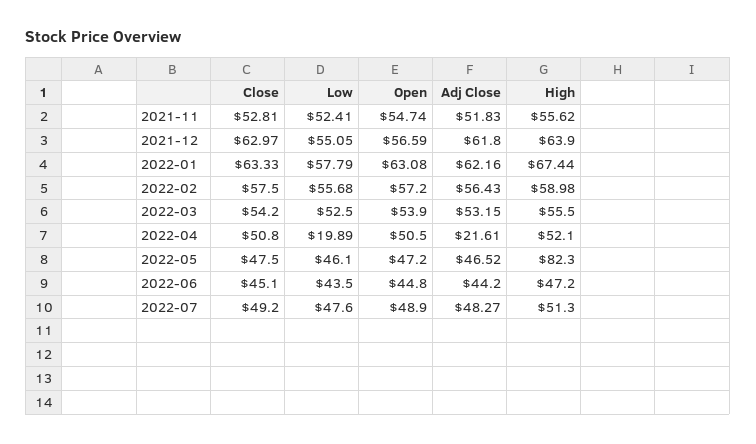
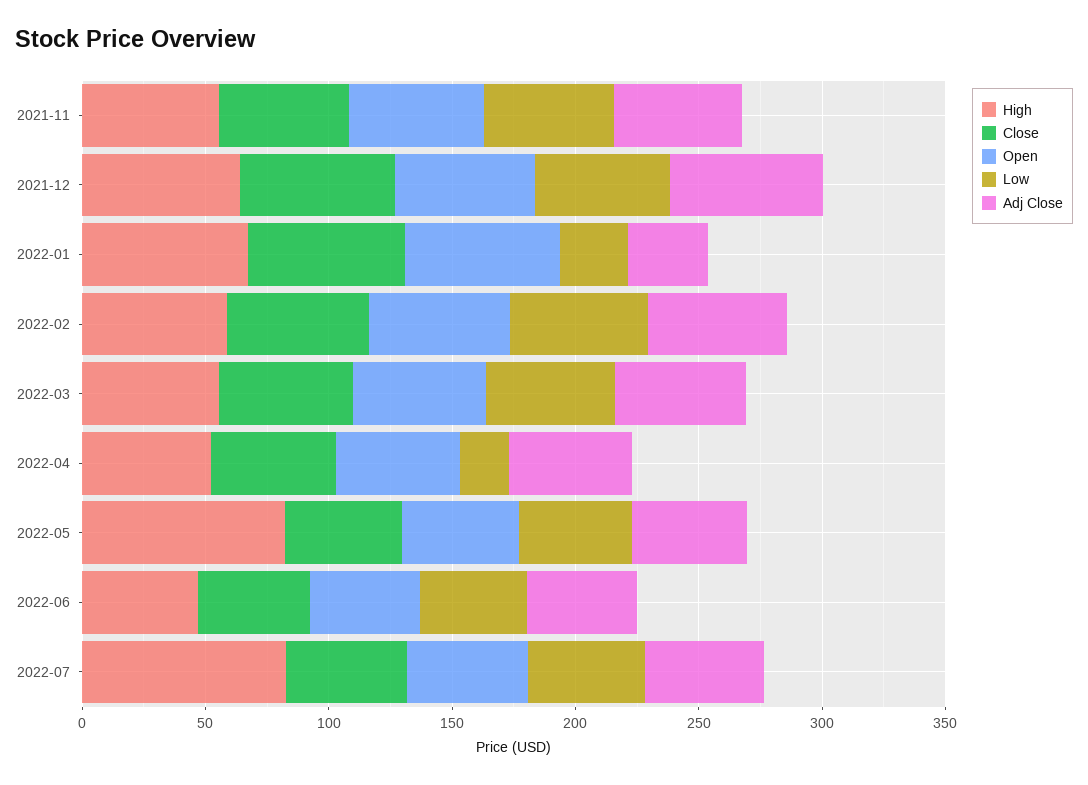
  {
    "Close": {
      "2021-11": 52.81,
      "2021-12": 62.97,
      "2022-01": 63.33,
      "2022-02": 57.5,
      "2022-03": 54.2,
      "2022-04": 50.8,
      "2022-05": 47.5,
      "2022-06": 45.1,
      "2022-07": 49.2
    },
    "Low": {
      "2021-11": 52.41,
      "2021-12": 55.05,
-     "2022-01": 57.79,
+     "2022-01": 30,
      "2022-02": 55.68,
      "2022-03": 52.5,
      "2022-04": 19.89,
      "2022-05": 46.1,
      "2022-06": 43.5,
      "2022-07": 47.6
    },
    "Open": {
      "2021-11": 54.74,
      "2021-12": 56.59,
      "2022-01": 63.08,
      "2022-02": 57.2,
      "2022-03": 53.9,
      "2022-04": 50.5,
      "2022-05": 47.2,
      "2022-06": 44.8,
      "2022-07": 48.9
    },
    "Adj Close": {
      "2021-11": 51.83,
      "2021-12": 61.8,
-     "2022-01": 62.16,
+     "2022-01": 30,
      "2022-02": 56.43,
      "2022-03": 53.15,
-     "2022-04": 21.61,
+     "2022-04": 50,
      "2022-05": 46.52,
      "2022-06": 44.2,
      "2022-07": 48.27
    },
    "High": {
      "2021-11": 55.62,
      "2021-12": 63.9,
      "2022-01": 67.44,
      "2022-02": 58.98,
      "2022-03": 55.5,
      "2022-04": 52.1,
      "2022-05": 82.3,
      "2022-06": 47.2,
-     "2022-07": 51.3
+     "2022-07": 80
    }
  }

